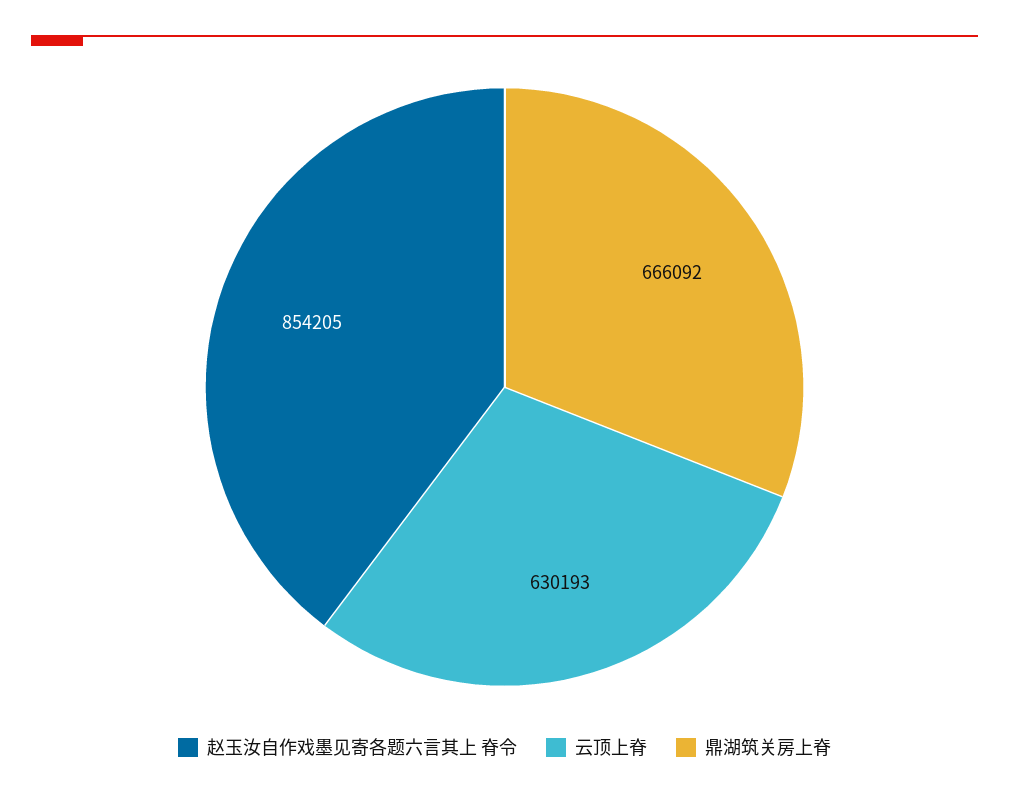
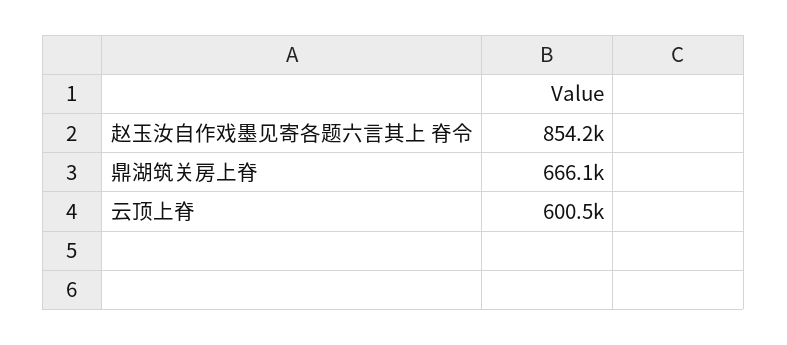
  {
    "赵玉汝自作戏墨见寄各题六言其上 脊令": 854205,
-   "云顶上脊": 630193,
+   "云顶上脊": 600500,
    "鼎湖筑关房上脊": 666092
  }

